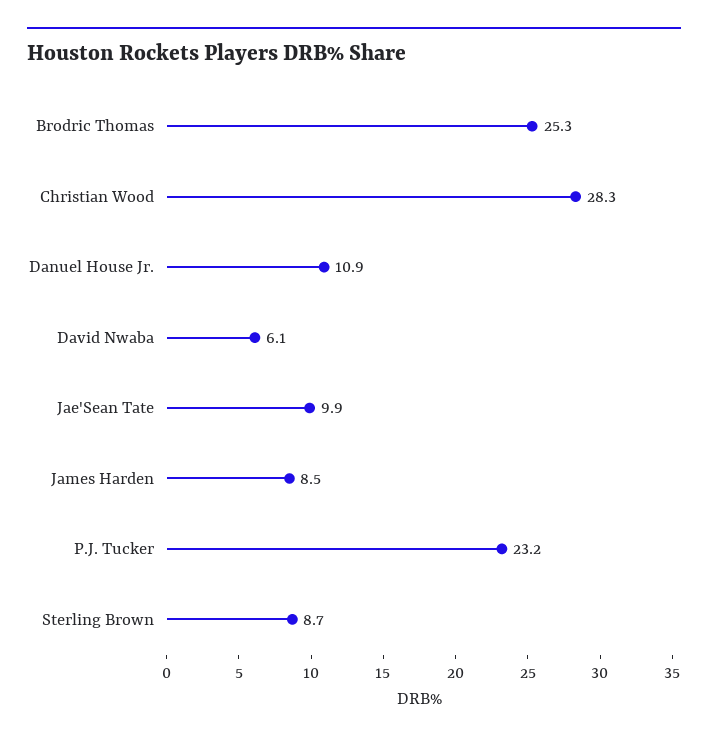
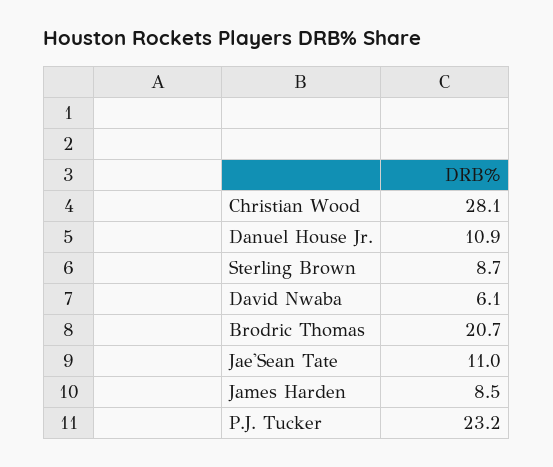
  {
-   "Brodric Thomas": 25.3,
+   "Brodric Thomas": 20.7,
-   "Christian Wood": 28.3,
+   "Christian Wood": 28.1,
    "Danuel House Jr.": 10.9,
    "David Nwaba": 6.1,
-   "Jae'Sean Tate": 9.9,
+   "Jae'Sean Tate": 11,
    "James Harden": 8.5,
    "P.J. Tucker": 23.2,
    "Sterling Brown": 8.7
  }

